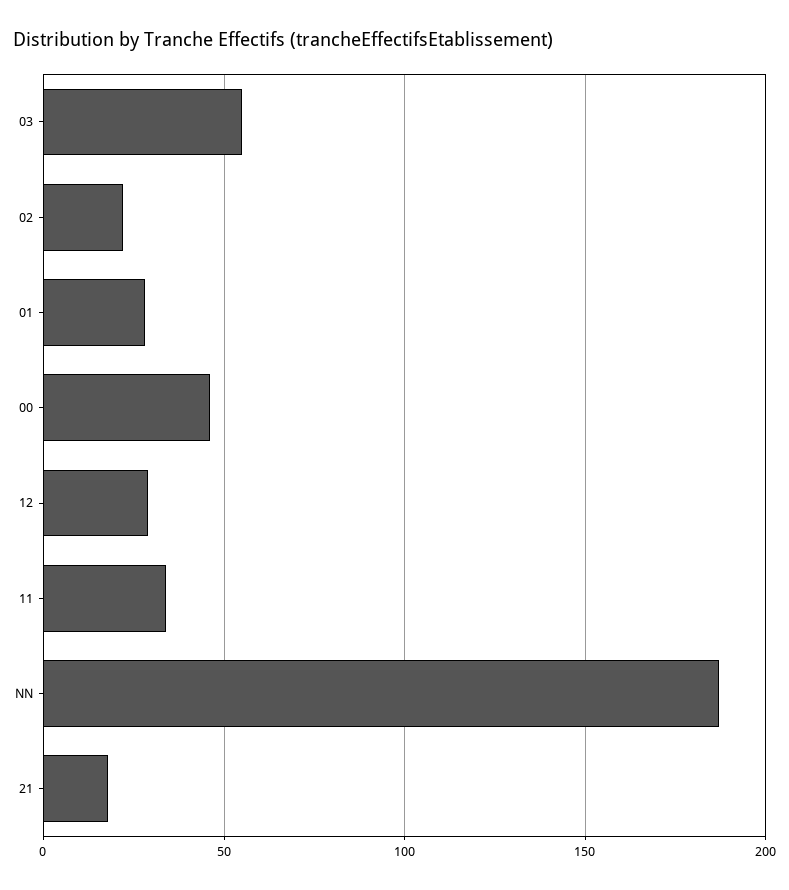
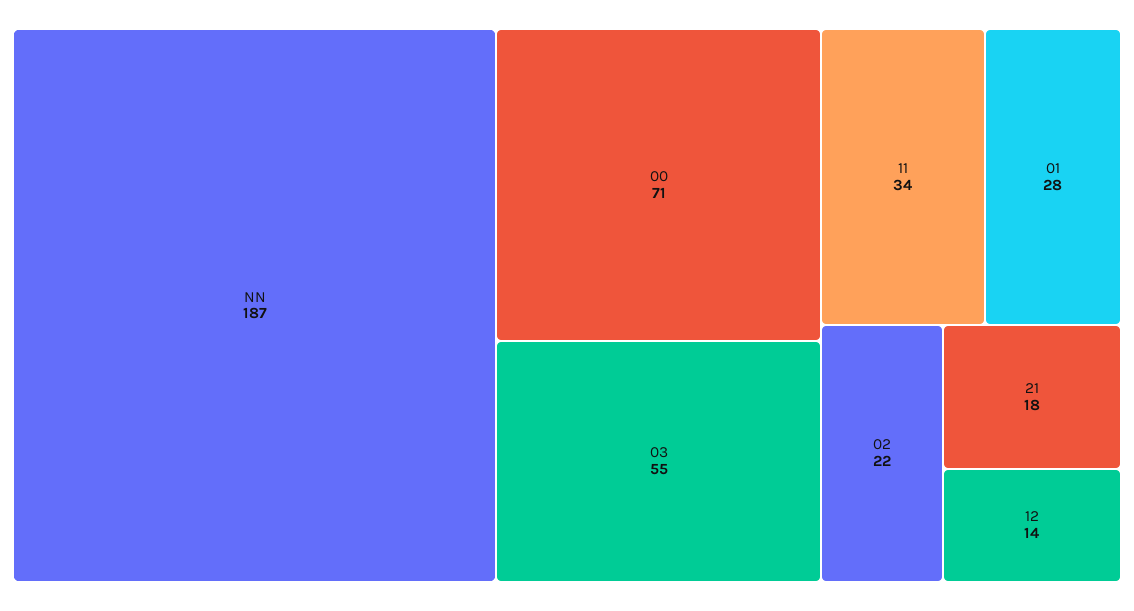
  {
    "03": 55,
    "02": 22,
    "01": 28,
-   "00": 45,
+   "00": 71,
-   "12": 30,
+   "12": 14,
    "11": 34,
    "NN": 187,
    "21": 18
  }

